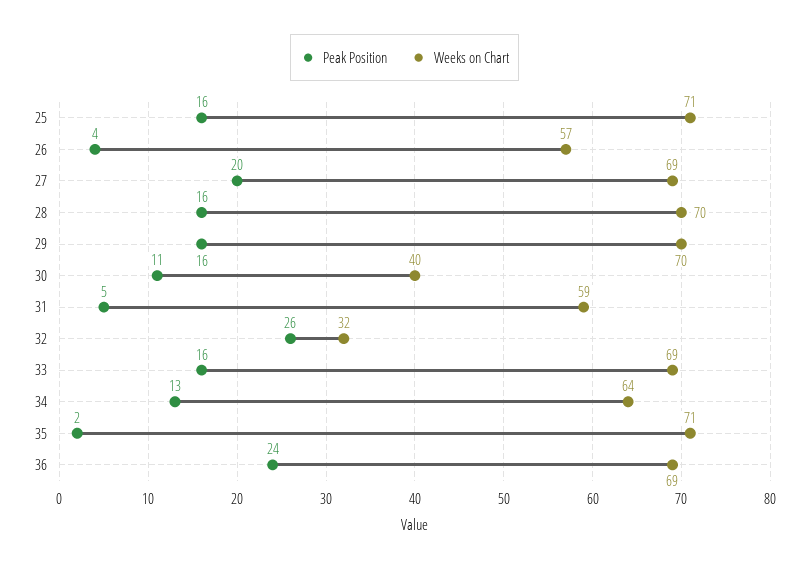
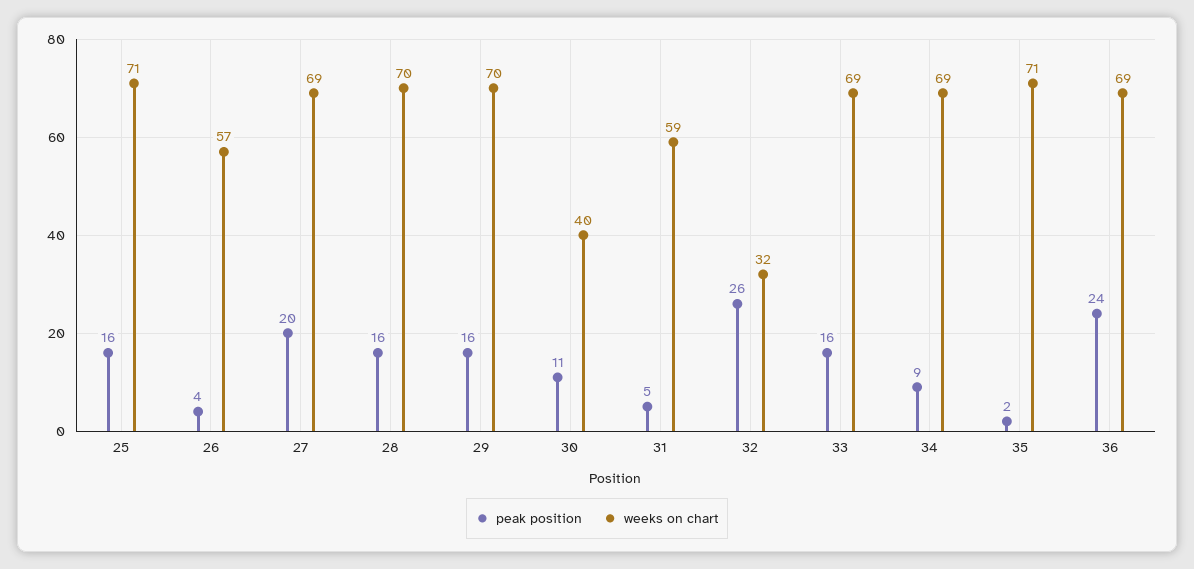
  {
    "Peak Position": {
      "25": 16,
      "26": 4,
      "27": 20,
      "28": 16,
      "29": 16,
      "30": 11,
      "31": 5,
      "32": 26,
      "33": 16,
-     "34": 13,
+     "34": 9,
      "35": 2,
      "36": 24
    },
    "Weeks on Chart": {
      "25": 71,
      "26": 57,
      "27": 69,
      "28": 70,
      "29": 70,
      "30": 40,
      "31": 59,
      "32": 32,
      "33": 69,
-     "34": 64,
+     "34": 69,
      "35": 71,
      "36": 69
    }
  }

